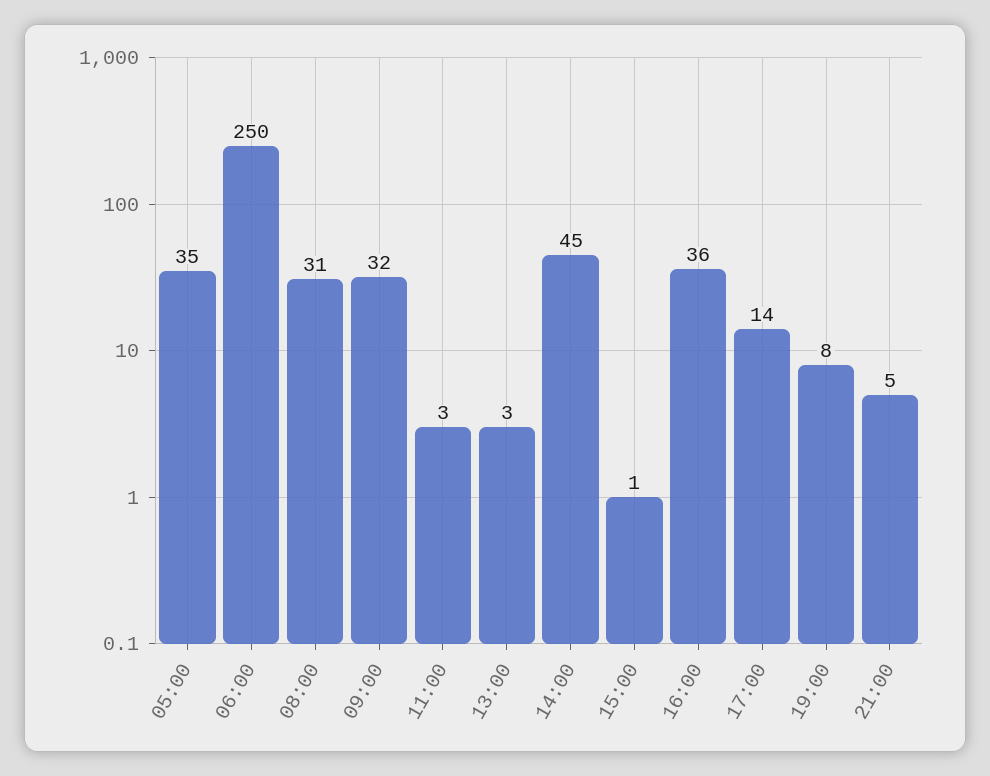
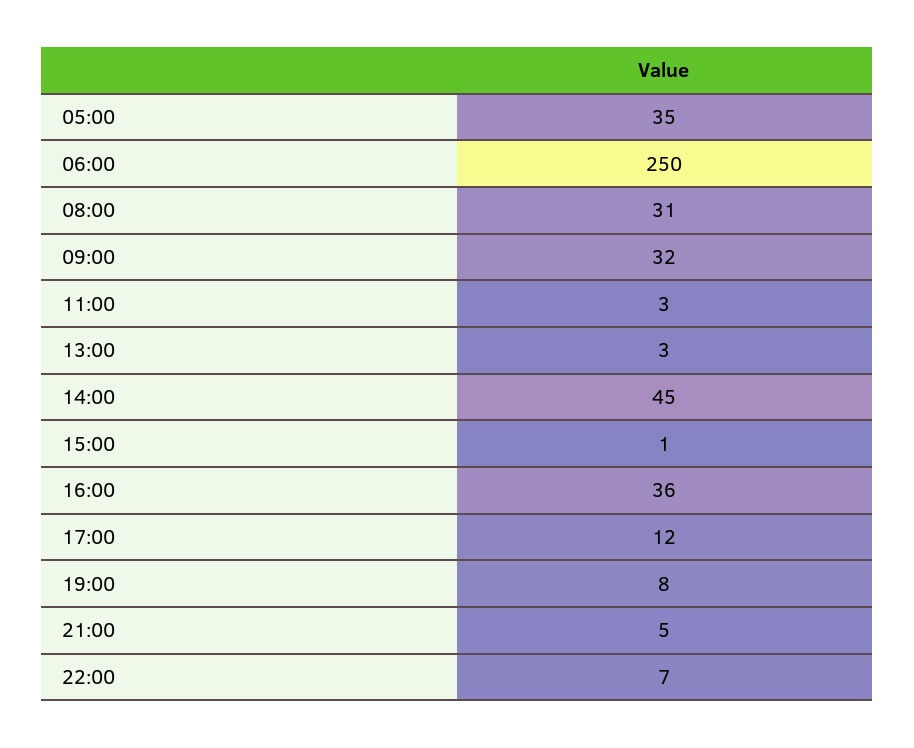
  {
    "05:00": 35,
    "06:00": 250,
    "08:00": 31,
    "09:00": 32,
    "11:00": 3,
    "13:00": 3,
    "14:00": 45,
    "15:00": 1,
    "16:00": 36,
-   "17:00": 14,
+   "17:00": 12,
    "19:00": 8,
-   "21:00": 5
+   "21:00": 5,
+   "22:00": 7
  }

